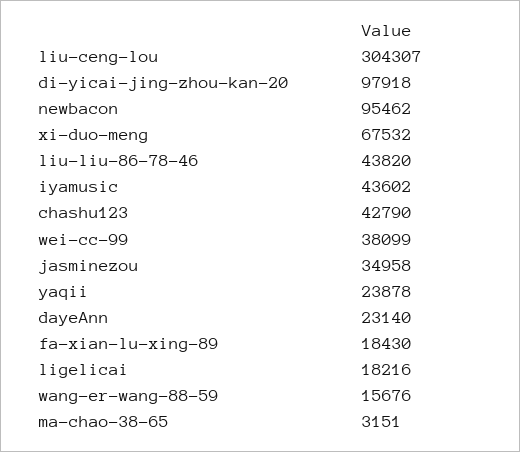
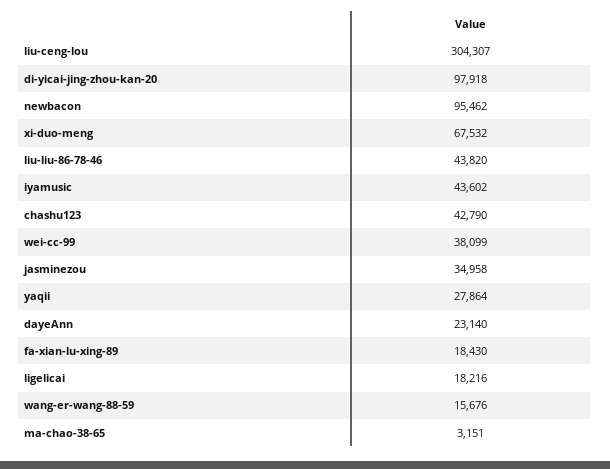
  {
    "liu-ceng-lou": 304307,
    "di-yicai-jing-zhou-kan-20": 97918,
    "newbacon": 95462,
    "xi-duo-meng": 67532,
    "liu-liu-86-78-46": 43820,
    "iyamusic": 43602,
    "chashu123": 42790,
    "wei-cc-99": 38099,
    "jasminezou": 34958,
-   "yaqii": 23878,
+   "yaqii": 27864,
    "dayeAnn": 23140,
    "fa-xian-lu-xing-89": 18430,
    "ligelicai": 18216,
    "wang-er-wang-88-59": 15676,
    "ma-chao-38-65": 3151
  }

